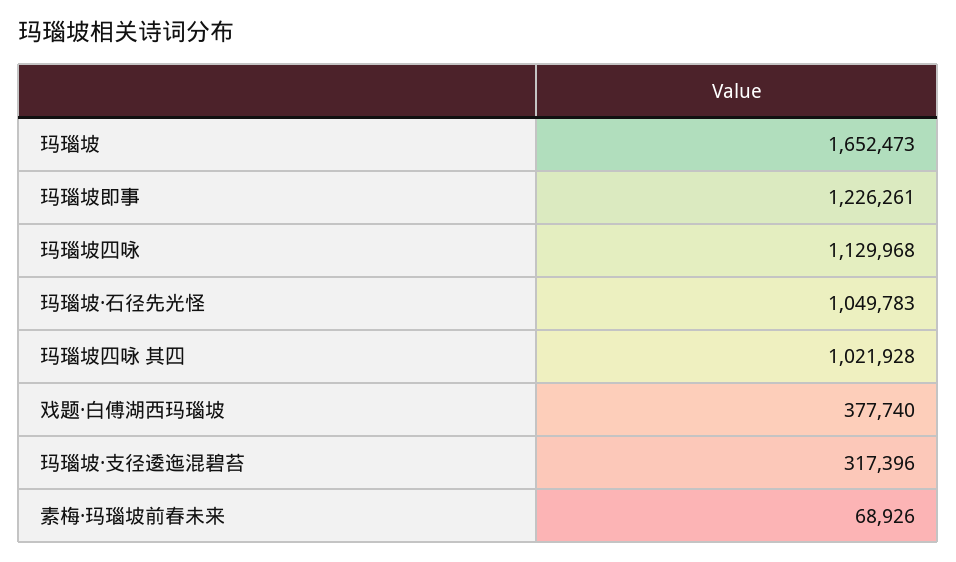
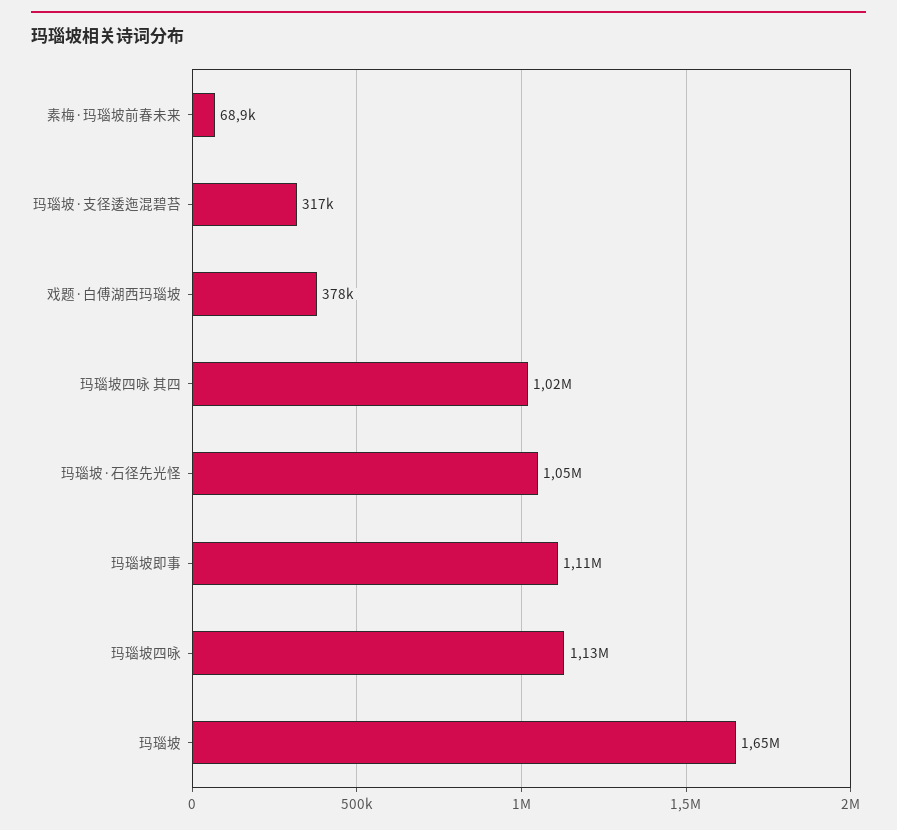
  {
    "玛瑙坡": 1652473,
-   "玛瑙坡即事": 1226261,
+   "玛瑙坡即事": 1110000,
    "玛瑙坡四咏": 1129968,
    "玛瑙坡·石径先光怪": 1049783,
    "玛瑙坡四咏 其四": 1021928,
    "戏题·白傅湖西玛瑙坡": 377740,
    "玛瑙坡·支径逶迤混碧苔": 317396,
    "素梅·玛瑙坡前春未来": 68926
  }

